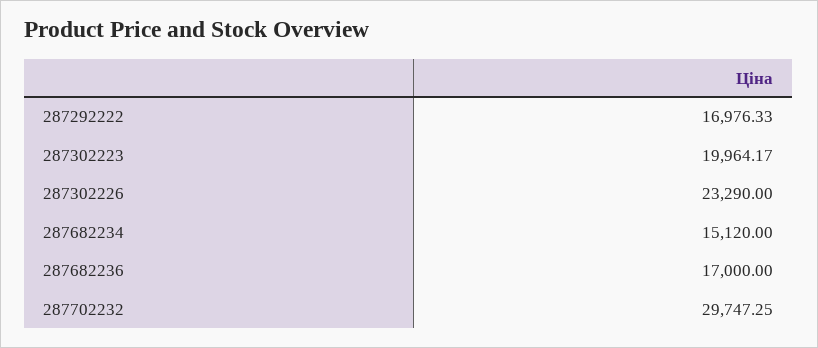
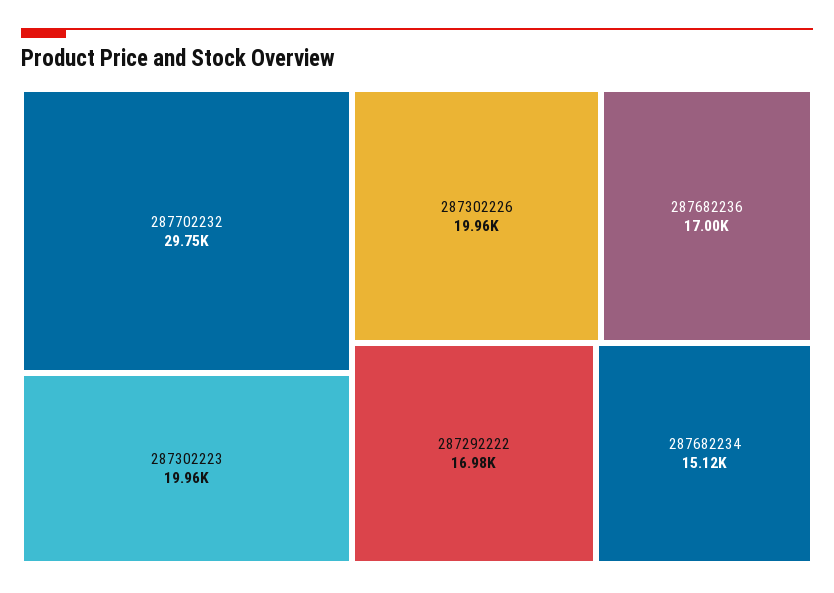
  {
    "287292222": 16976.33,
    "287302223": 19964.17,
-   "287302226": 23290,
+   "287302226": 19960,
    "287682234": 15120,
    "287682236": 17000,
    "287702232": 29747.25
  }

